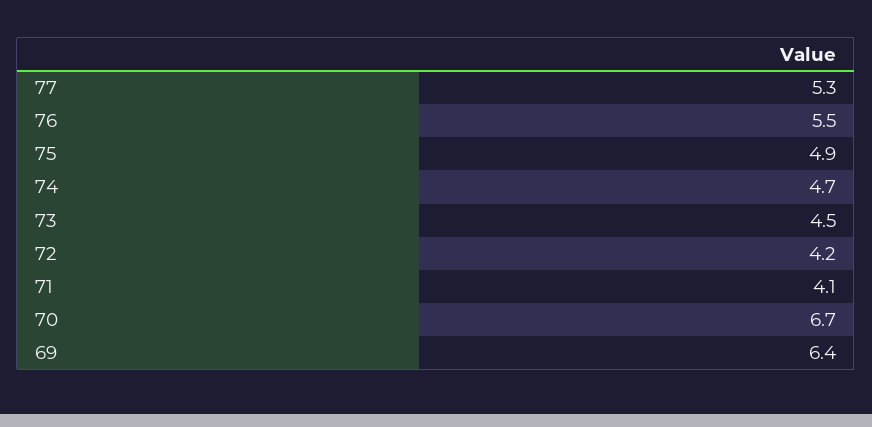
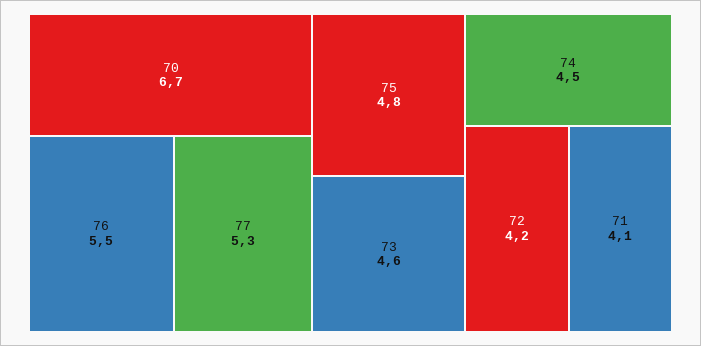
  {
    "77": 5.3,
    "76": 5.5,
-   "75": 4.9,
+   "75": 4.8,
-   "74": 4.7,
+   "74": 4.5,
-   "73": 4.5,
+   "73": 4.6,
    "72": 4.2,
    "71": 4.1,
-   "70": 6.7,
+   "70": 6.7
-   "69": 6.4
  }

